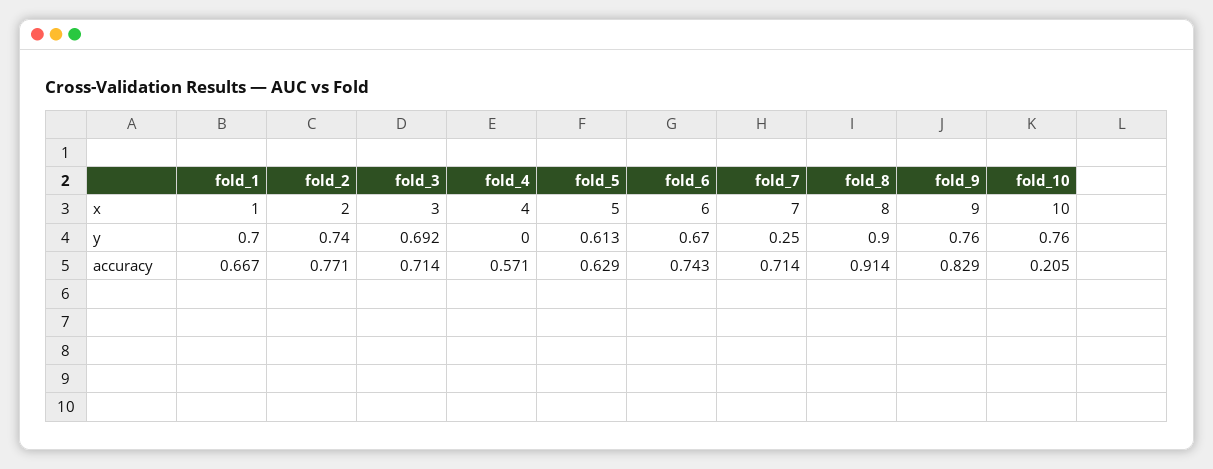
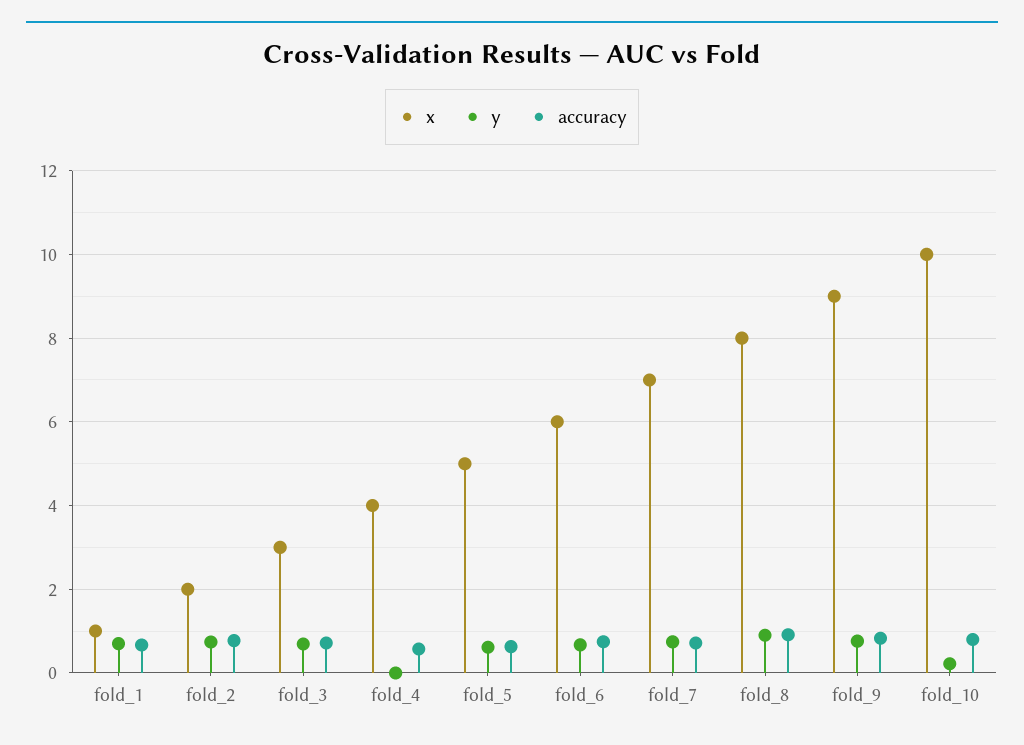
  {
    "x": {
      "fold_1": 1,
      "fold_2": 2,
      "fold_3": 3,
      "fold_4": 4,
      "fold_5": 5,
      "fold_6": 6,
      "fold_7": 7,
      "fold_8": 8,
      "fold_9": 9,
      "fold_10": 10
    },
    "y": {
      "fold_1": 0.7,
      "fold_2": 0.74,
      "fold_3": 0.692,
      "fold_4": 0,
      "fold_5": 0.613,
      "fold_6": 0.67,
-     "fold_7": 0.25,
+     "fold_7": 0.8,
      "fold_8": 0.9,
      "fold_9": 0.76,
-     "fold_10": 0.76
+     "fold_10": 0.2
    },
    "accuracy": {
      "fold_1": 0.667,
      "fold_2": 0.771,
      "fold_3": 0.714,
      "fold_4": 0.571,
      "fold_5": 0.629,
      "fold_6": 0.743,
      "fold_7": 0.714,
      "fold_8": 0.914,
      "fold_9": 0.829,
-     "fold_10": 0.205
+     "fold_10": 0.8
    }
  }

